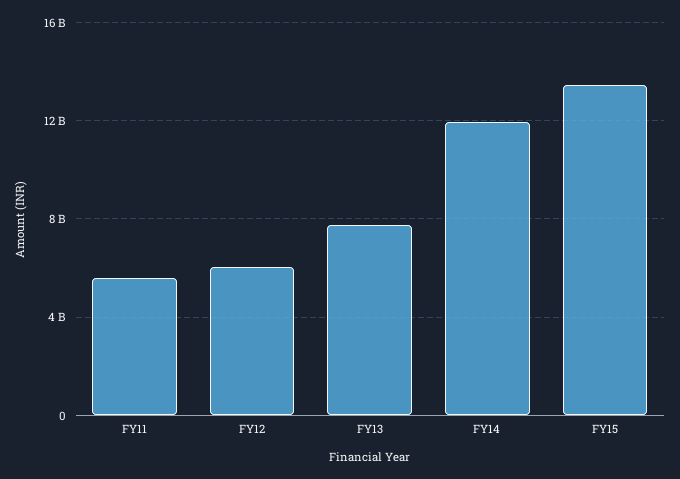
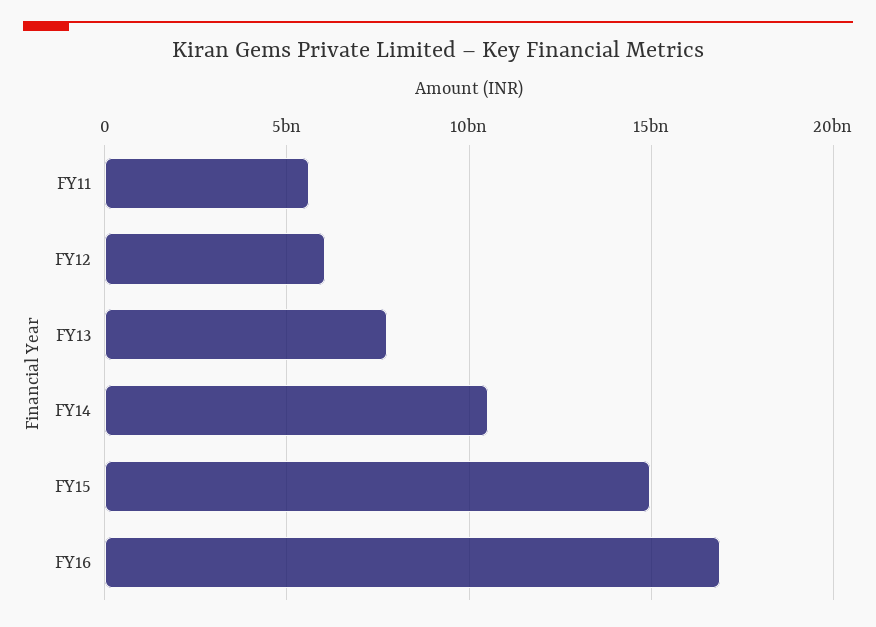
  {
    "FY11": 5500000000,
    "FY12": 6000000000,
    "FY13": 8000000000,
-   "FY14": 12000000000,
+   "FY14": 10500000000,
-   "FY15": 13500000000
+   "FY15": 15000000000,
+   "FY16": 17000000000
  }

